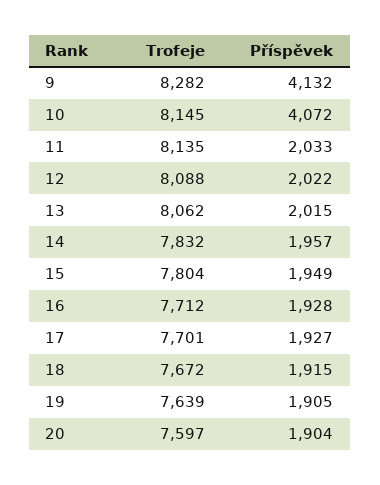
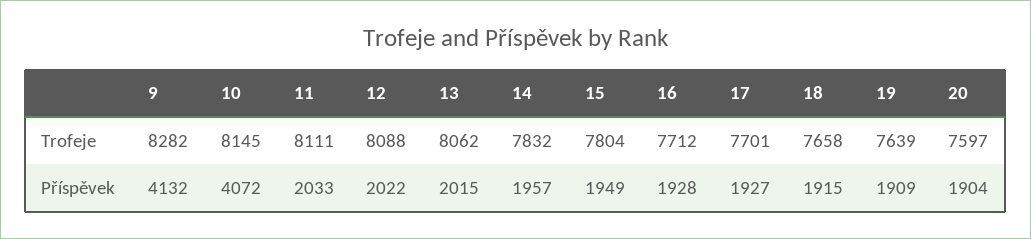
  {
    "Trofeje": {
      "9": 8282,
      "10": 8145,
-     "11": 8135,
+     "11": 8111,
      "12": 8088,
      "13": 8062,
      "14": 7832,
      "15": 7804,
      "16": 7712,
      "17": 7701,
-     "18": 7672,
+     "18": 7658,
      "19": 7639,
      "20": 7597
    },
    "Příspěvek": {
      "9": 4132,
      "10": 4072,
      "11": 2033,
      "12": 2022,
      "13": 2015,
      "14": 1957,
      "15": 1949,
      "16": 1928,
      "17": 1927,
      "18": 1915,
-     "19": 1905,
+     "19": 1909,
      "20": 1904
    }
  }

